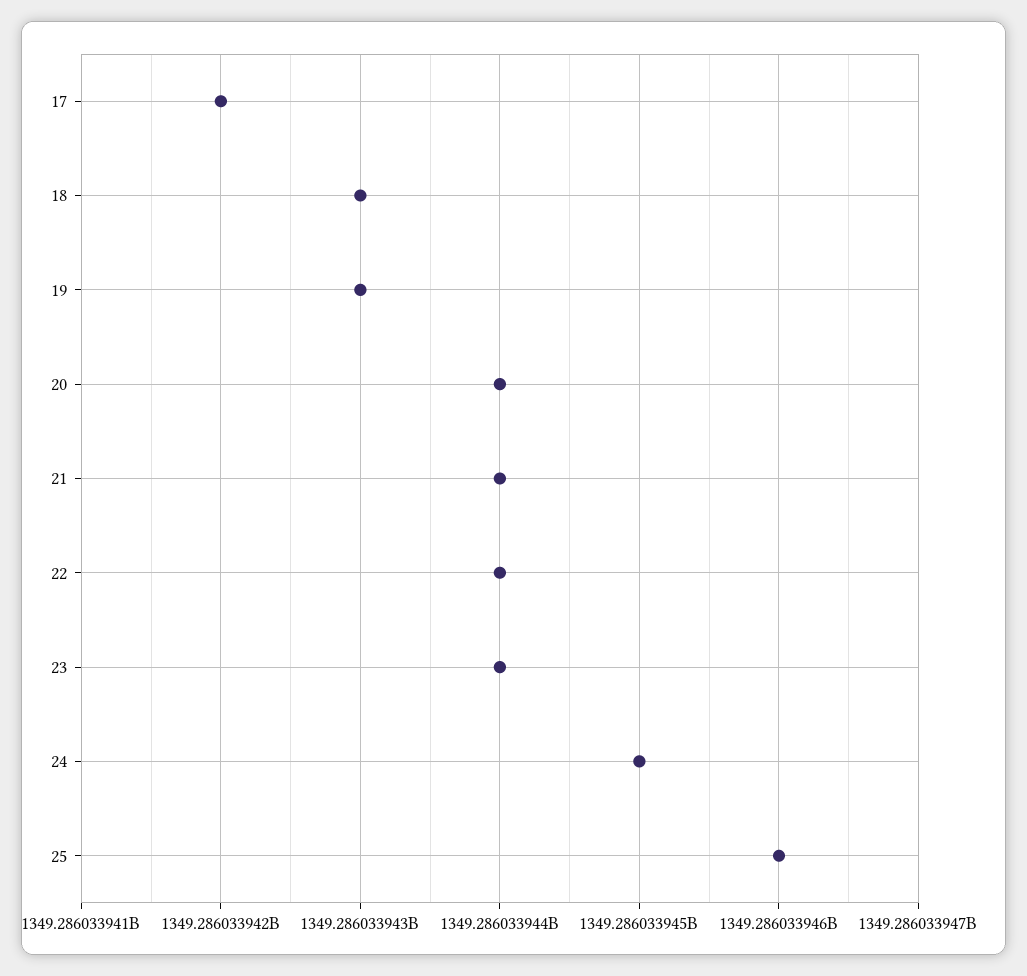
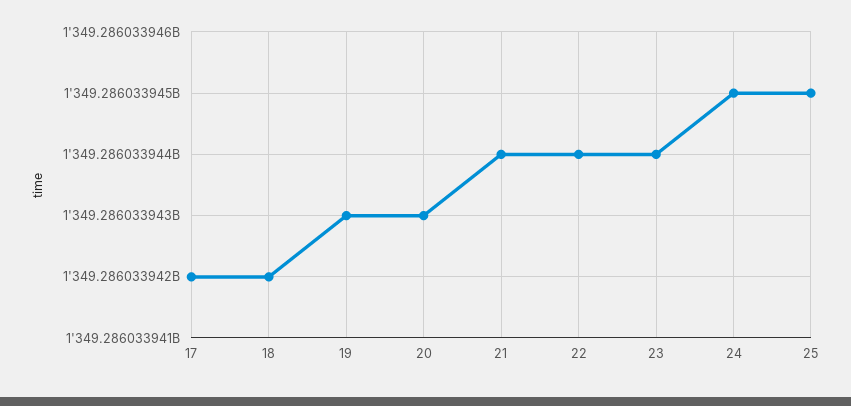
  {
    "17": 1349286033942,
-   "18": 1349286033943,
+   "18": 1349286033942,
    "19": 1349286033943,
-   "20": 1349286033944,
+   "20": 1349286033943,
    "21": 1349286033944,
    "22": 1349286033944,
    "23": 1349286033944,
    "24": 1349286033945,
-   "25": 1349286033946
+   "25": 1349286033945
  }

